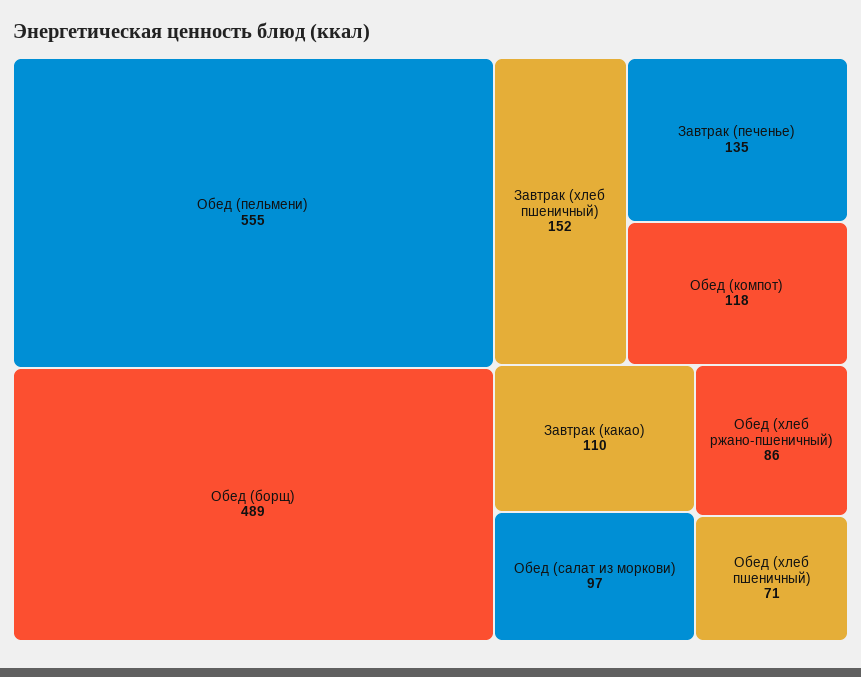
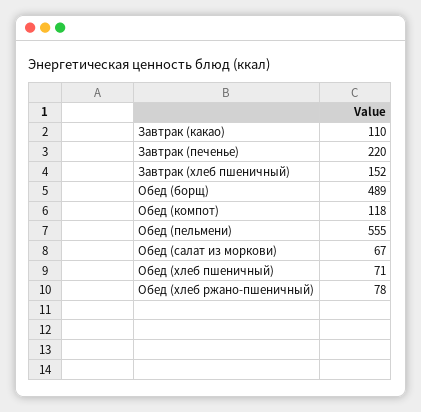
  {
    "Обед (пельмени)": 555,
    "Обед (борщ)": 489,
    "Завтрак (хлеб пшеничный)": 152,
-   "Завтрак (печенье)": 135,
+   "Завтрак (печенье)": 220,
    "Обед (компот)": 118,
    "Завтрак (какао)": 110,
-   "Обед (салат из моркови)": 97,
+   "Обед (салат из моркови)": 67,
-   "Обед (хлеб ржано-пшеничный)": 86,
+   "Обед (хлеб ржано-пшеничный)": 78,
    "Обед (хлеб пшеничный)": 71
  }

